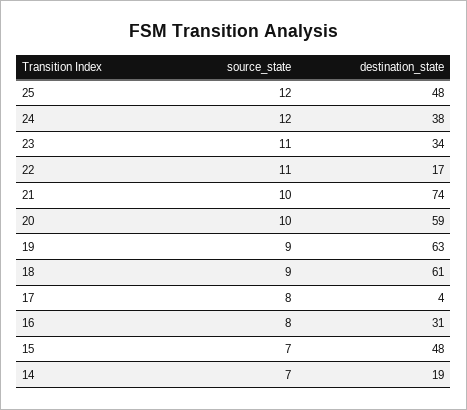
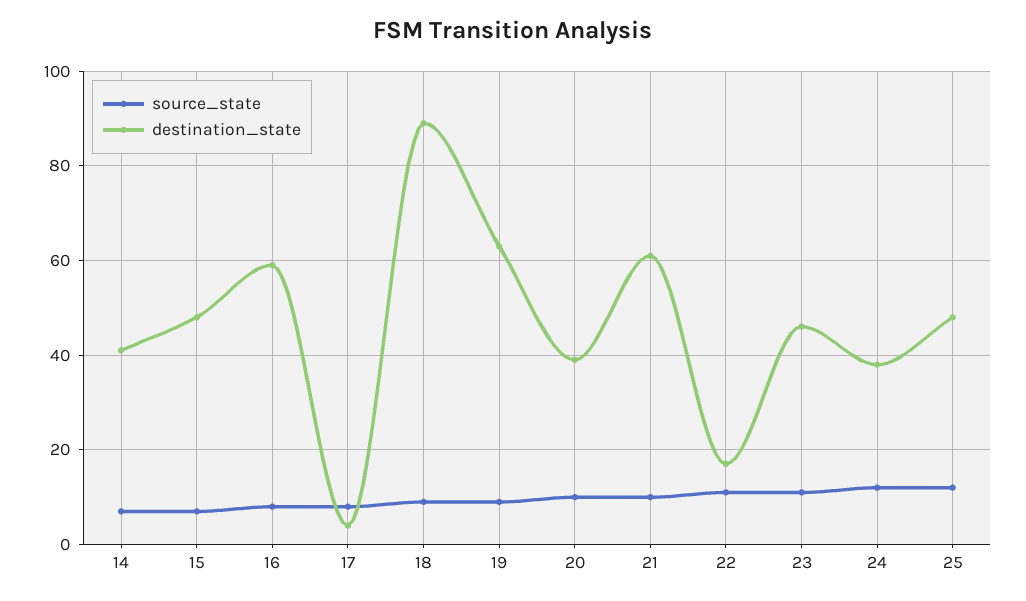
  {
    "source_state": {
      "25": 12,
      "24": 12,
      "23": 11,
      "22": 11,
      "21": 10,
      "20": 10,
      "19": 9,
      "18": 9,
      "17": 8,
      "16": 8,
      "15": 7,
      "14": 7
    },
    "destination_state": {
      "25": 48,
      "24": 38,
-     "23": 34,
+     "23": 45,
      "22": 17,
-     "21": 74,
+     "21": 60,
-     "20": 59,
+     "20": 40,
      "19": 63,
-     "18": 61,
+     "18": 90,
      "17": 4,
-     "16": 31,
+     "16": 60,
      "15": 48,
-     "14": 19
+     "14": 40
    }
  }

